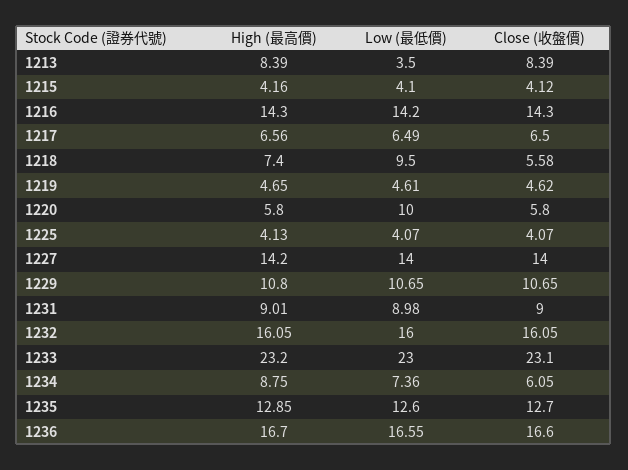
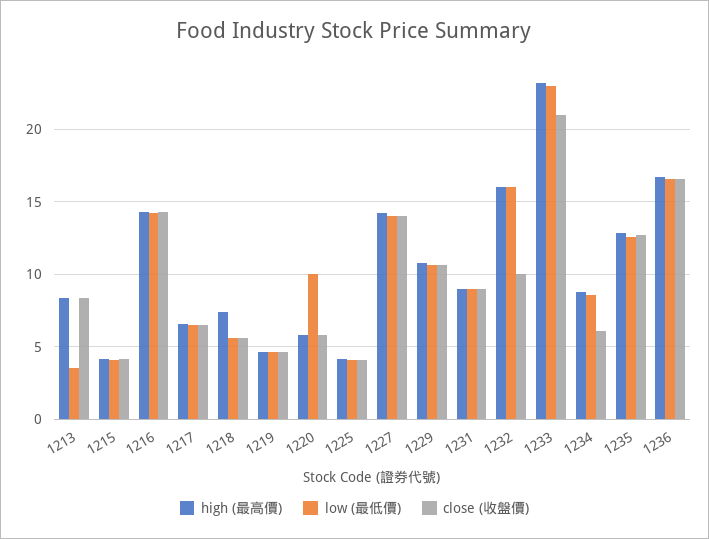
  {
    "High (最高價)": {
      "1213": 8.39,
      "1215": 4.16,
      "1216": 14.3,
      "1217": 6.56,
      "1218": 7.4,
      "1219": 4.65,
      "1220": 5.8,
      "1225": 4.13,
      "1227": 14.2,
      "1229": 10.8,
      "1231": 9.01,
      "1232": 16.05,
      "1233": 23.2,
      "1234": 8.75,
      "1235": 12.85,
      "1236": 16.7
    },
    "Low (最低價)": {
      "1213": 3.5,
      "1215": 4.1,
      "1216": 14.2,
      "1217": 6.49,
-     "1218": 9.5,
+     "1218": 5.5,
      "1219": 4.61,
      "1220": 10,
      "1225": 4.07,
      "1227": 14,
      "1229": 10.65,
      "1231": 8.98,
      "1232": 16,
      "1233": 23,
-     "1234": 7.36,
+     "1234": 8.5,
      "1235": 12.6,
      "1236": 16.55
    },
    "Close (收盤價)": {
      "1213": 8.39,
      "1215": 4.12,
      "1216": 14.3,
      "1217": 6.5,
      "1218": 5.58,
      "1219": 4.62,
      "1220": 5.8,
      "1225": 4.07,
      "1227": 14,
      "1229": 10.65,
      "1231": 9,
-     "1232": 16.05,
+     "1232": 10,
-     "1233": 23.1,
+     "1233": 21,
      "1234": 6.05,
      "1235": 12.7,
      "1236": 16.6
    }
  }

